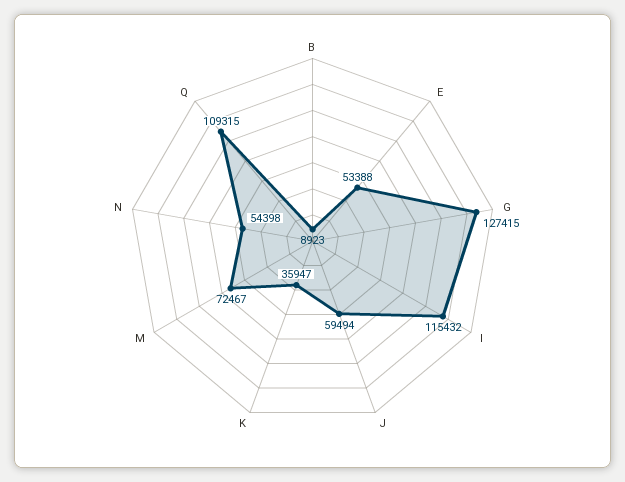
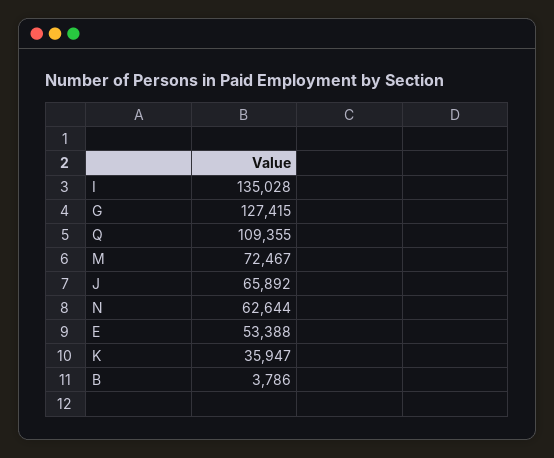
  {
-   "B": 8923,
+   "B": 3786,
    "E": 53388,
    "G": 127415,
-   "I": 115432,
+   "I": 135028,
-   "J": 59494,
+   "J": 65892,
    "K": 35947,
    "M": 72467,
-   "N": 54398,
+   "N": 62644,
-   "Q": 109315
+   "Q": 109355
  }

